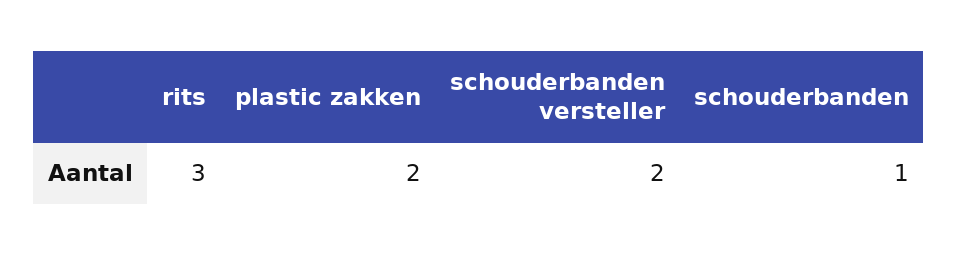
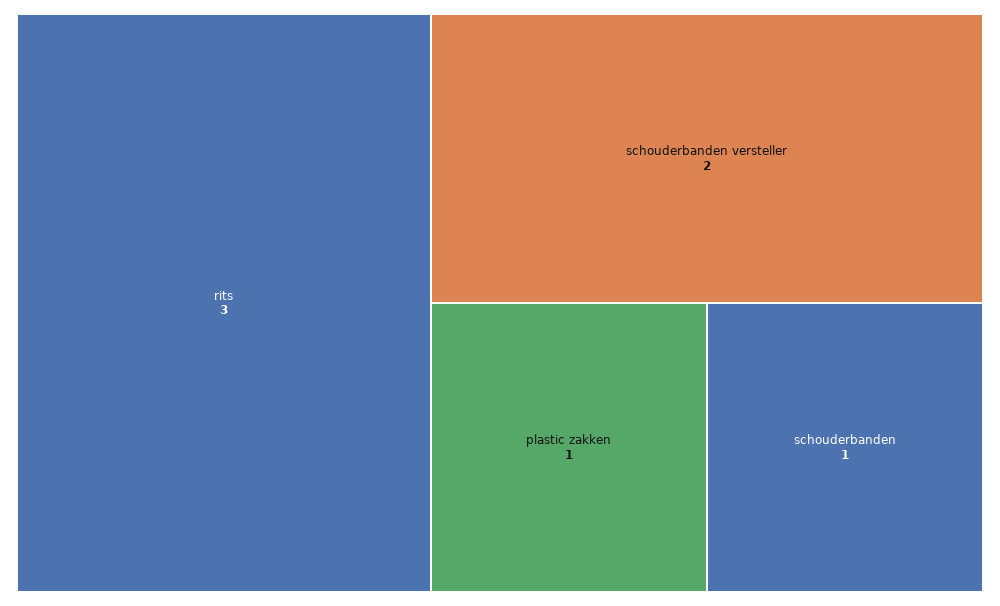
  {
    "rits": 3,
-   "plastic zakken": 2,
+   "plastic zakken": 1,
    "schouderbanden versteller": 2,
    "schouderbanden": 1
  }

